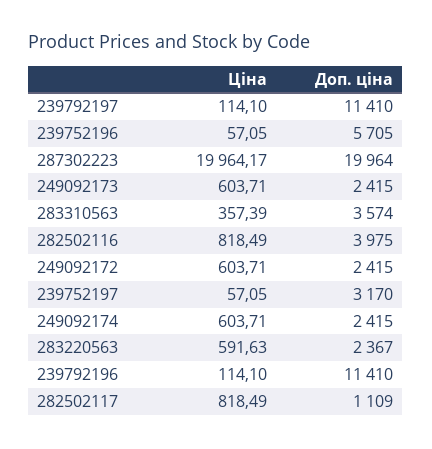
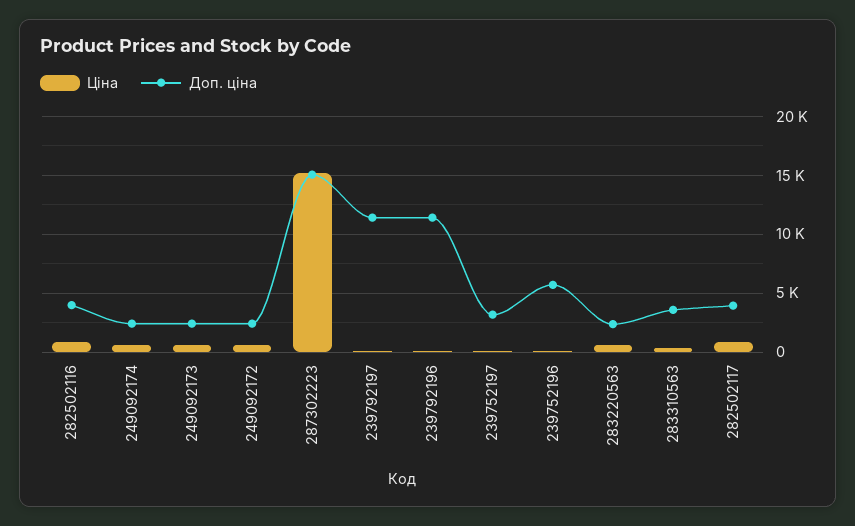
  {
    "Ціна": {
      "239792197": 114.1,
      "239752196": 57.05,
-     "287302223": 19964.17,
+     "287302223": 15000,
      "249092173": 603.71,
      "283310563": 357.39,
      "282502116": 818.49,
      "249092172": 603.71,
      "239752197": 57.05,
      "249092174": 603.71,
      "283220563": 591.63,
      "239792196": 114.1,
      "282502117": 818.49
    },
    "Доп. ціна": {
      "239792197": 11410,
      "239752196": 5705,
-     "287302223": 19964,
+     "287302223": 15000,
      "249092173": 2415,
      "283310563": 3574,
      "282502116": 3975,
      "249092172": 2415,
      "239752197": 3170,
      "249092174": 2415,
      "283220563": 2367,
      "239792196": 11410,
-     "282502117": 1109
+     "282502117": 4000
    }
  }

